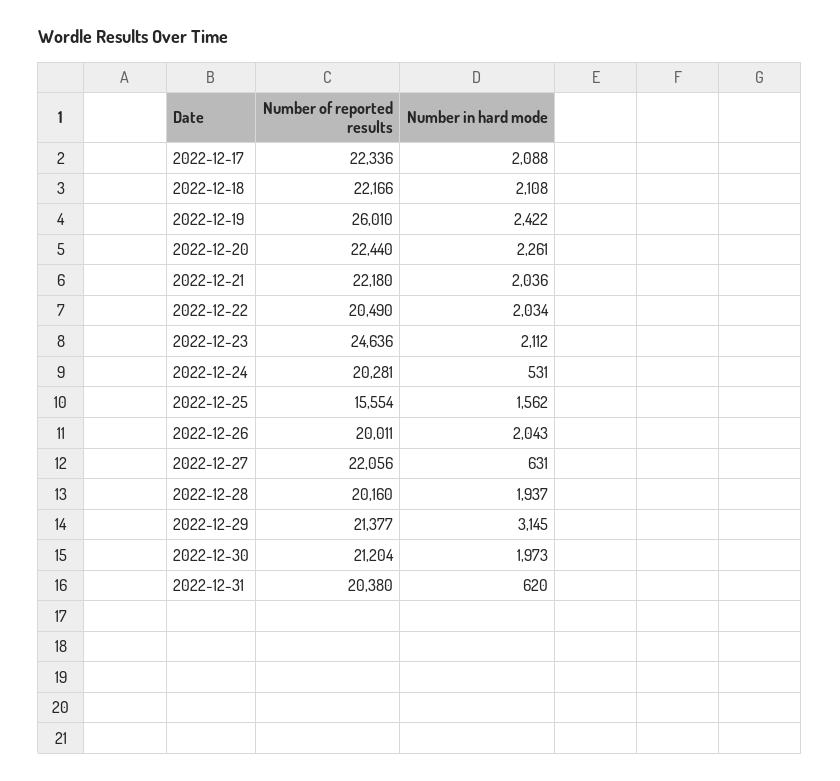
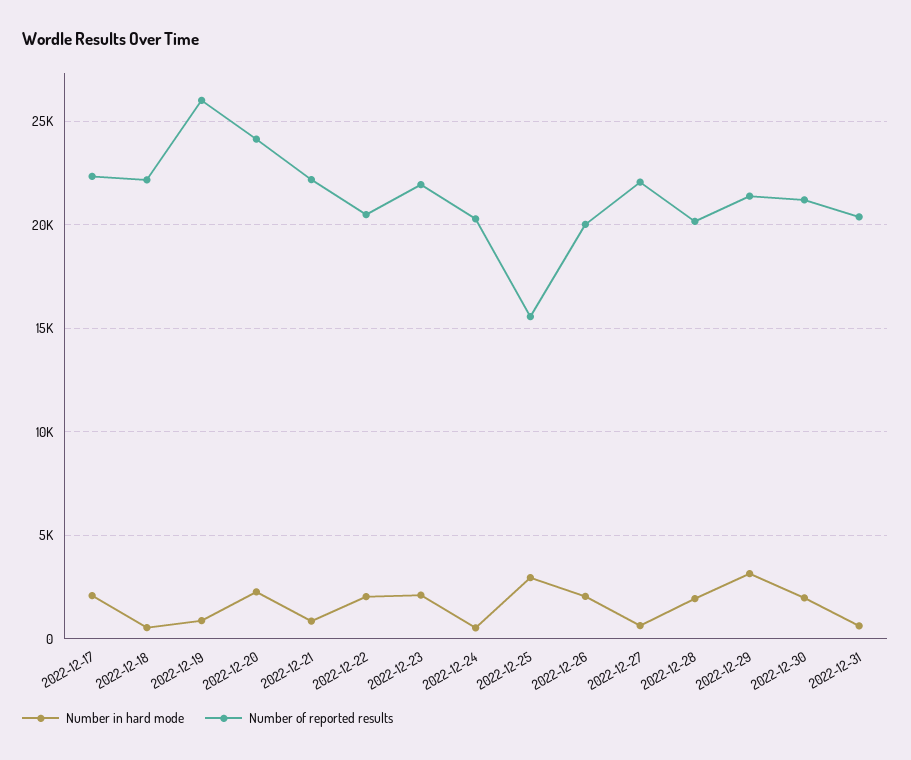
  {
    "Number of reported results": {
      "2022-12-17": 22336,
      "2022-12-18": 22166,
      "2022-12-19": 26010,
-     "2022-12-20": 22440,
+     "2022-12-20": 24000,
      "2022-12-21": 22180,
      "2022-12-22": 20490,
-     "2022-12-23": 24636,
+     "2022-12-23": 22000,
      "2022-12-24": 20281,
      "2022-12-25": 15554,
      "2022-12-26": 20011,
      "2022-12-27": 22056,
      "2022-12-28": 20160,
      "2022-12-29": 21377,
      "2022-12-30": 21204,
      "2022-12-31": 20380
    },
    "Number in hard mode": {
      "2022-12-17": 2088,
-     "2022-12-18": 2108,
+     "2022-12-18": 500,
-     "2022-12-19": 2422,
+     "2022-12-19": 1000,
      "2022-12-20": 2261,
-     "2022-12-21": 2036,
+     "2022-12-21": 1000,
      "2022-12-22": 2034,
      "2022-12-23": 2112,
      "2022-12-24": 531,
-     "2022-12-25": 1562,
+     "2022-12-25": 3000,
      "2022-12-26": 2043,
      "2022-12-27": 631,
      "2022-12-28": 1937,
      "2022-12-29": 3145,
      "2022-12-30": 1973,
      "2022-12-31": 620
    }
  }

